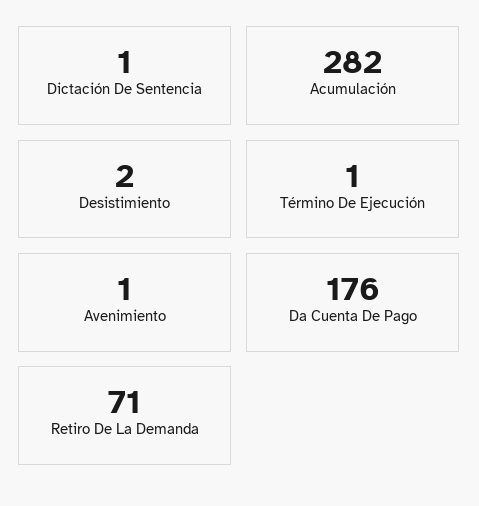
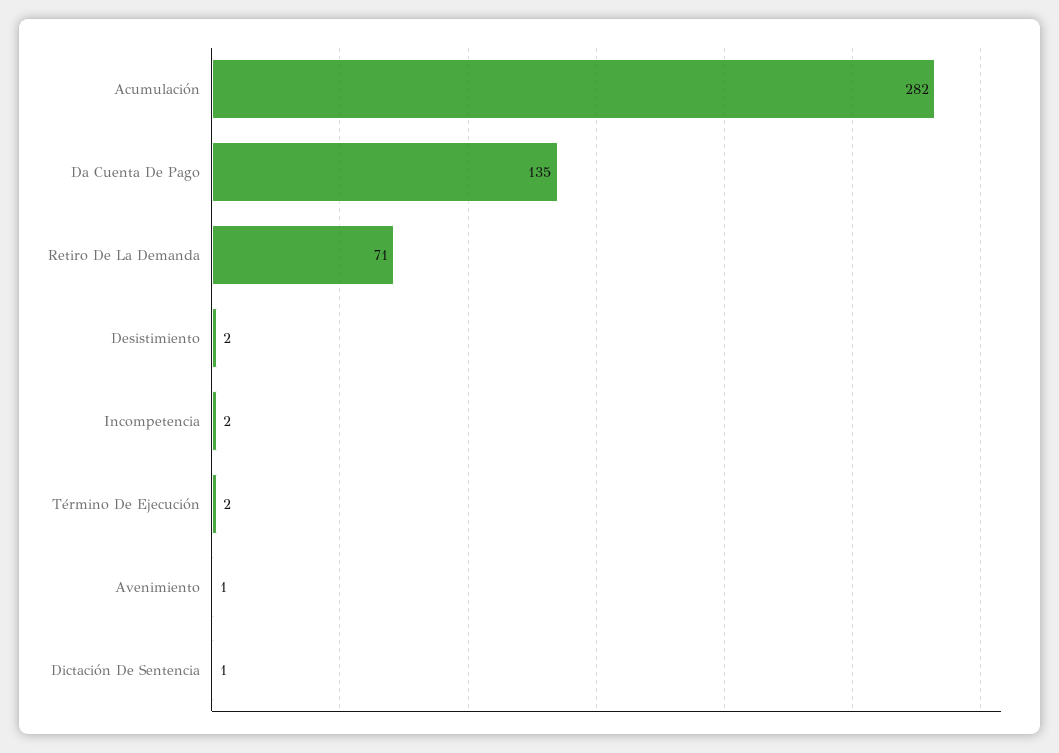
  {
    "Dictación De Sentencia": 1,
    "Acumulación": 282,
    "Desistimiento": 2,
-   "Término De Ejecución": 1,
+   "Término De Ejecución": 2,
    "Avenimiento": 1,
-   "Da Cuenta De Pago": 176,
+   "Da Cuenta De Pago": 135,
-   "Retiro De La Demanda": 71
+   "Retiro De La Demanda": 71,
+   "Incompetencia": 2
  }

